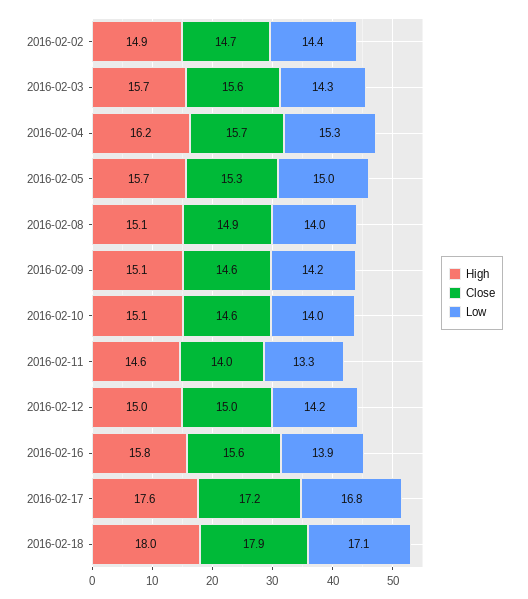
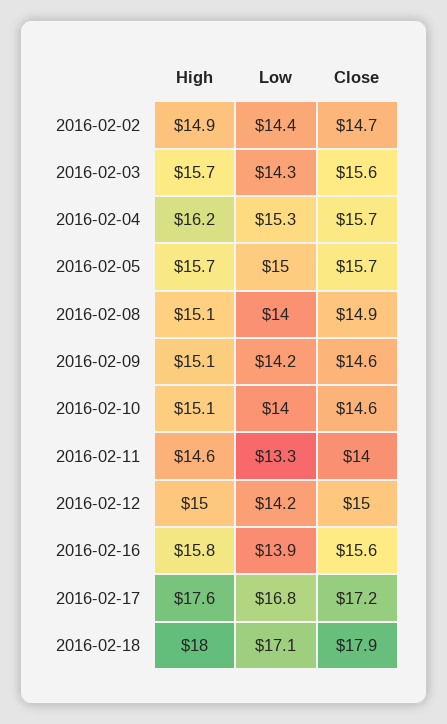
  {
    "High": {
      "2016-02-02": 14.9,
      "2016-02-03": 15.7,
      "2016-02-04": 16.2,
      "2016-02-05": 15.7,
      "2016-02-08": 15.1,
      "2016-02-09": 15.1,
      "2016-02-10": 15.1,
      "2016-02-11": 14.6,
      "2016-02-12": 15,
      "2016-02-16": 15.8,
      "2016-02-17": 17.6,
      "2016-02-18": 18
    },
    "Close": {
      "2016-02-02": 14.7,
      "2016-02-03": 15.6,
      "2016-02-04": 15.7,
-     "2016-02-05": 15.3,
+     "2016-02-05": 15.7,
      "2016-02-08": 14.9,
      "2016-02-09": 14.6,
      "2016-02-10": 14.6,
      "2016-02-11": 14,
      "2016-02-12": 15,
      "2016-02-16": 15.6,
      "2016-02-17": 17.2,
      "2016-02-18": 17.9
    },
    "Low": {
      "2016-02-02": 14.4,
      "2016-02-03": 14.3,
      "2016-02-04": 15.3,
      "2016-02-05": 15,
      "2016-02-08": 14,
      "2016-02-09": 14.2,
      "2016-02-10": 14,
      "2016-02-11": 13.3,
      "2016-02-12": 14.2,
      "2016-02-16": 13.9,
      "2016-02-17": 16.8,
      "2016-02-18": 17.1
    }
  }

